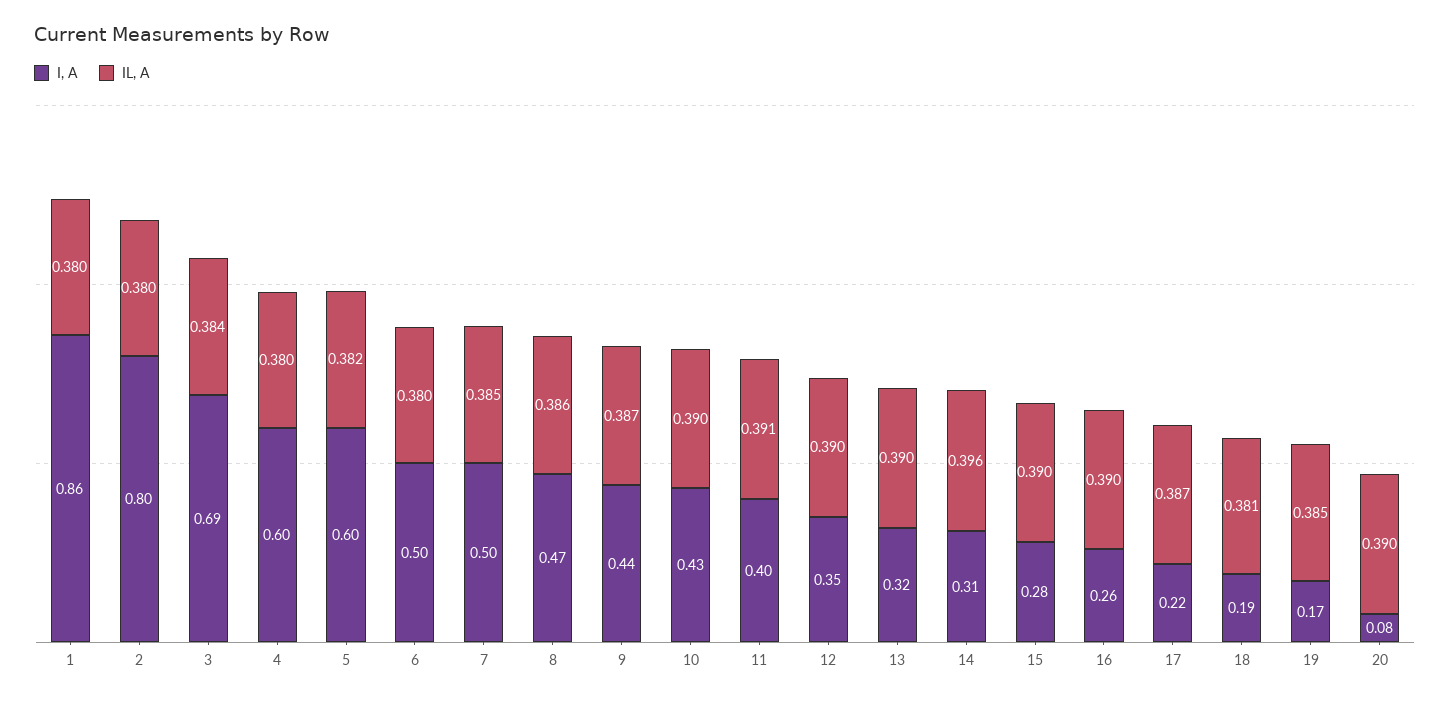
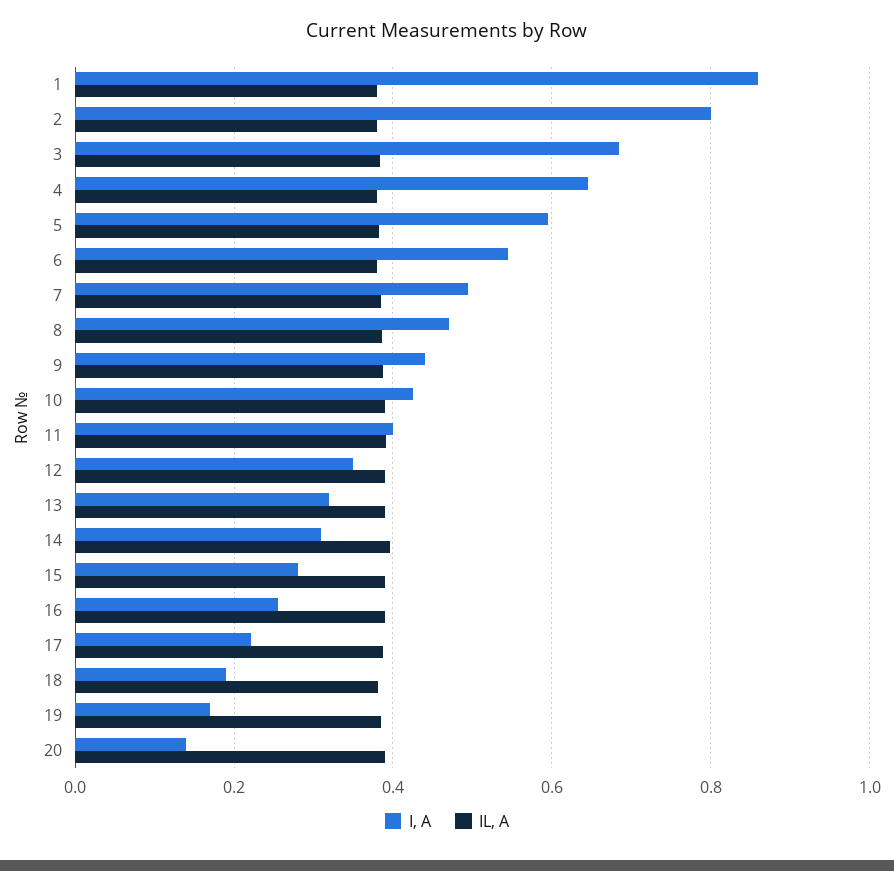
  {
    "I, A": {
      "1": 0.86,
      "2": 0.8,
      "3": 0.69,
-     "4": 0.6,
+     "4": 0.64,
      "5": 0.6,
-     "6": 0.5,
+     "6": 0.54,
      "7": 0.5,
      "8": 0.47,
      "9": 0.44,
      "10": 0.43,
      "11": 0.4,
      "12": 0.35,
      "13": 0.32,
      "14": 0.31,
      "15": 0.28,
      "16": 0.26,
      "17": 0.22,
      "18": 0.19,
      "19": 0.17,
-     "20": 0.08
+     "20": 0.14
    },
    "IL, A": {
      "1": 0.38,
      "2": 0.38,
      "3": 0.384,
      "4": 0.38,
      "5": 0.382,
      "6": 0.38,
      "7": 0.385,
      "8": 0.386,
      "9": 0.387,
      "10": 0.39,
      "11": 0.391,
      "12": 0.39,
      "13": 0.39,
      "14": 0.396,
      "15": 0.39,
      "16": 0.39,
      "17": 0.387,
      "18": 0.381,
      "19": 0.385,
      "20": 0.39
    }
  }

